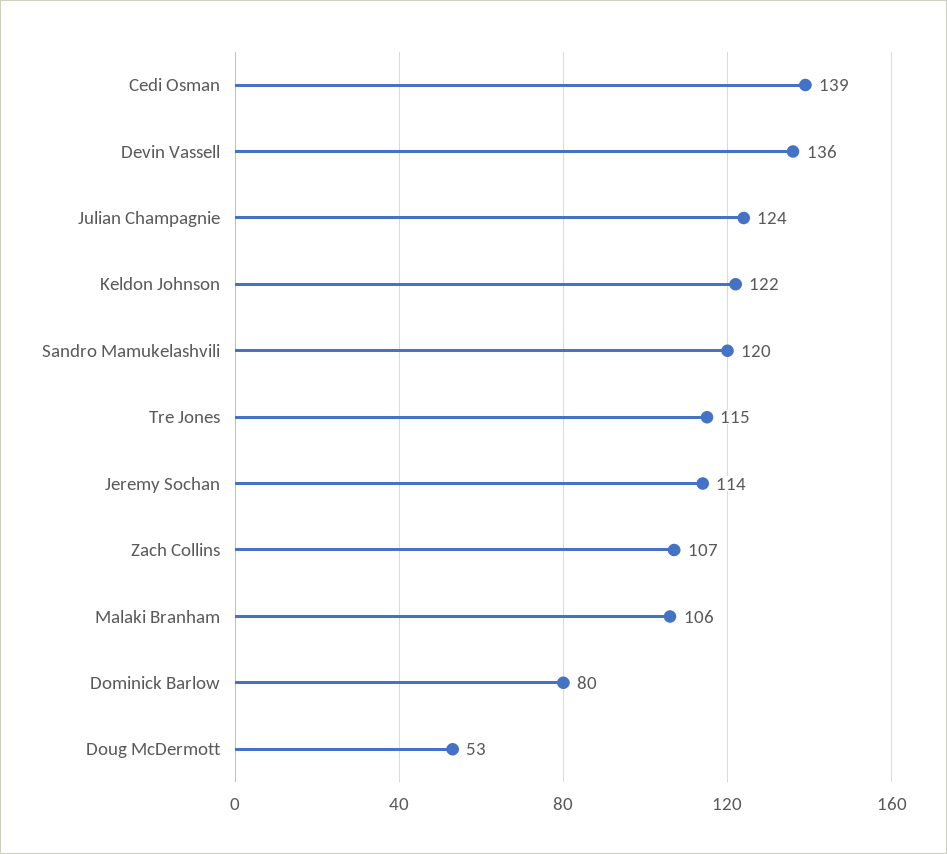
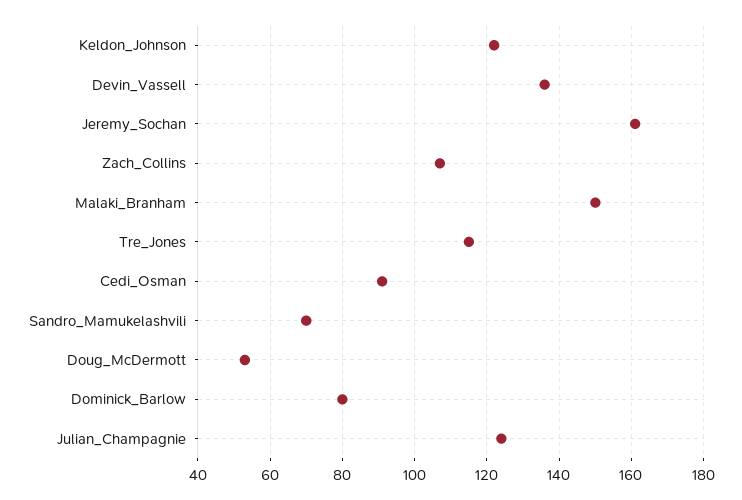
  {
-   "Cedi Osman": 139,
+   "Cedi Osman": 90,
    "Devin Vassell": 136,
    "Julian Champagnie": 124,
    "Keldon Johnson": 122,
-   "Sandro Mamukelashvili": 120,
+   "Sandro Mamukelashvili": 70,
    "Tre Jones": 115,
-   "Jeremy Sochan": 114,
+   "Jeremy Sochan": 160,
    "Zach Collins": 107,
-   "Malaki Branham": 106,
+   "Malaki Branham": 150,
    "Dominick Barlow": 80,
    "Doug McDermott": 53
  }

